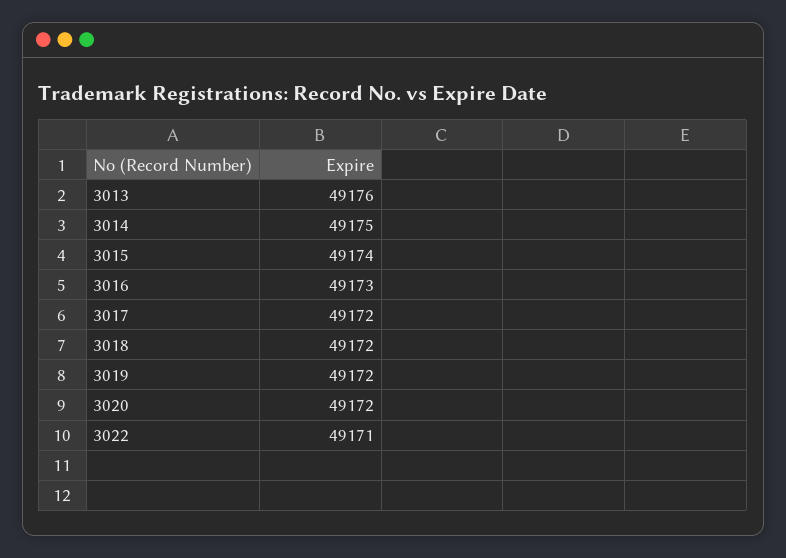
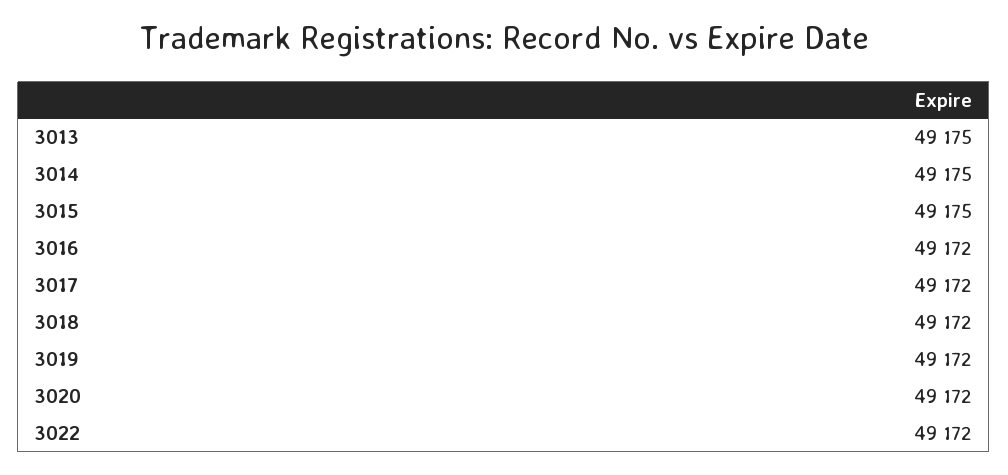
  {
-   "3013": 49176,
+   "3013": 49175,
    "3014": 49175,
-   "3015": 49174,
+   "3015": 49175,
-   "3016": 49173,
+   "3016": 49172,
    "3017": 49172,
    "3018": 49172,
    "3019": 49172,
    "3020": 49172,
-   "3022": 49171
+   "3022": 49172
  }

